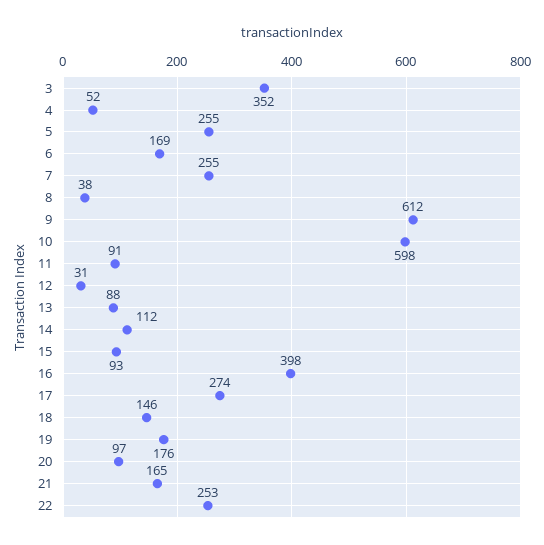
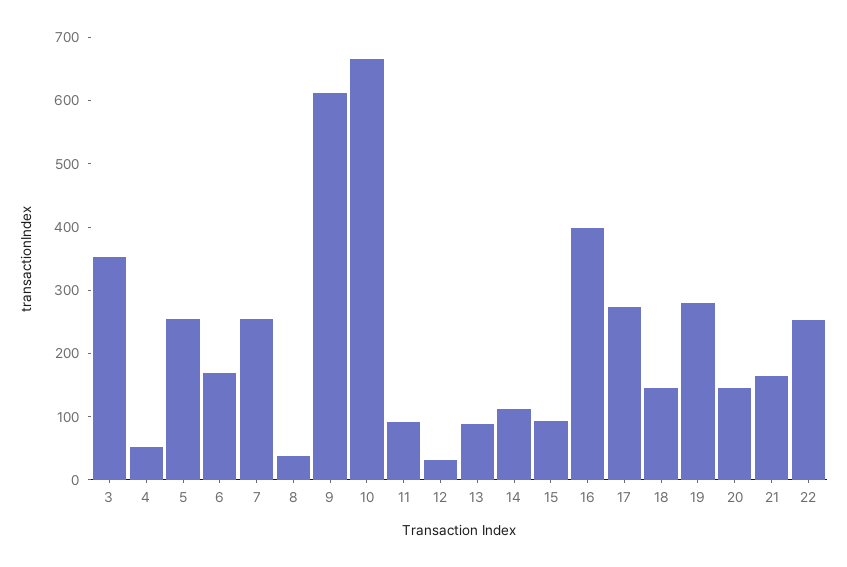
  {
    "3": 352,
    "4": 52,
    "5": 255,
    "6": 169,
    "7": 255,
    "8": 38,
    "9": 612,
-   "10": 598,
+   "10": 660,
    "11": 91,
    "12": 31,
    "13": 88,
    "14": 112,
    "15": 93,
    "16": 398,
    "17": 274,
    "18": 146,
-   "19": 176,
+   "19": 280,
-   "20": 97,
+   "20": 140,
    "21": 165,
    "22": 253
  }

